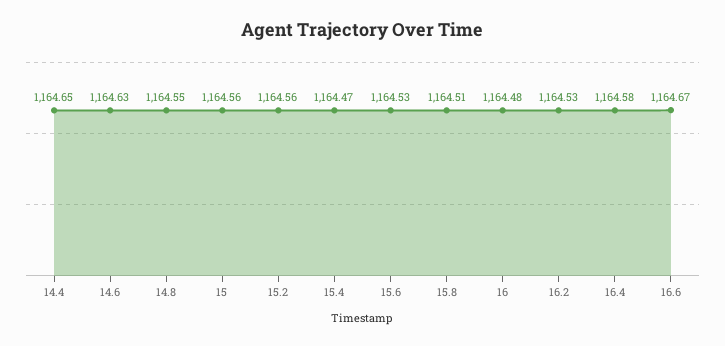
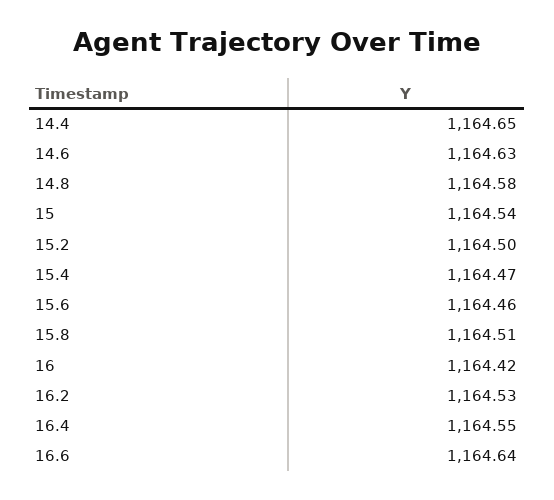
  {
    "14.4": 1164.65,
    "14.6": 1164.63,
-   "14.8": 1164.55,
+   "14.8": 1164.58,
-   "15": 1164.56,
+   "15": 1164.54,
-   "15.2": 1164.56,
+   "15.2": 1164.5,
    "15.4": 1164.47,
-   "15.6": 1164.53,
+   "15.6": 1164.46,
    "15.8": 1164.51,
-   "16": 1164.48,
+   "16": 1164.42,
    "16.2": 1164.53,
-   "16.4": 1164.58,
+   "16.4": 1164.55,
-   "16.6": 1164.67
+   "16.6": 1164.64
  }

